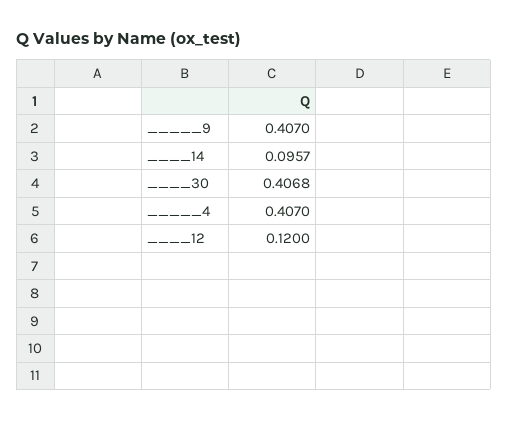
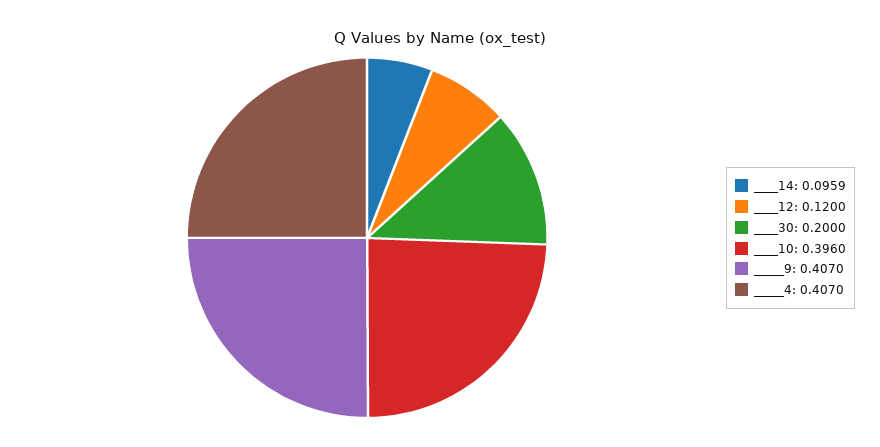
  {
    "_____9": 0.407,
-   "____14": 0.0957,
+   "____14": 0.0959,
-   "____30": 0.4068,
+   "____30": 0.2,
    "_____4": 0.407,
-   "____12": 0.12
+   "____12": 0.12,
+   "____10": 0.396
  }

